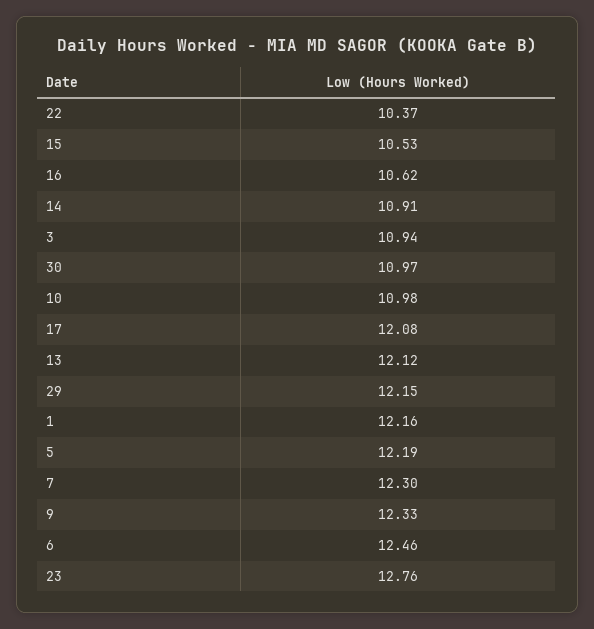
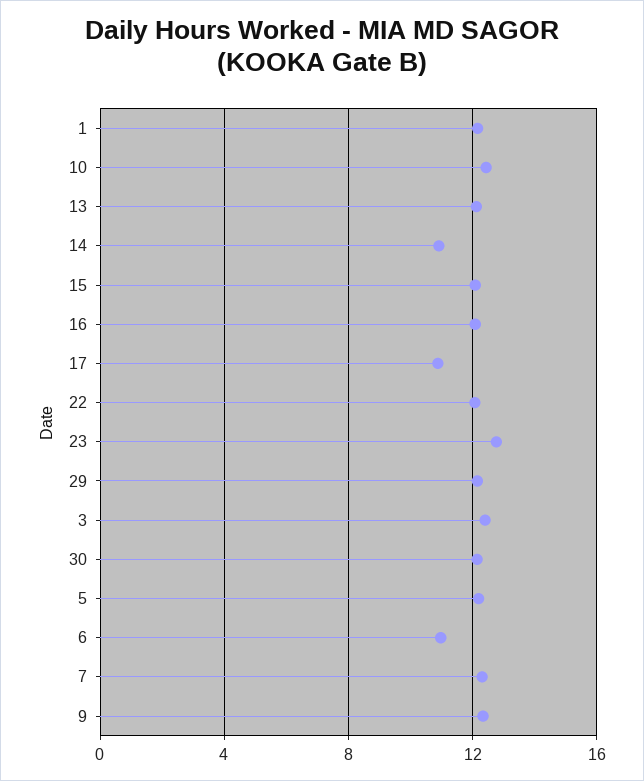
  {
-   "22": 10.37,
+   "22": 12,
-   "15": 10.53,
+   "15": 12,
-   "16": 10.62,
+   "16": 12,
    "14": 10.91,
-   "3": 10.94,
+   "3": 12.5,
-   "30": 10.97,
+   "30": 12,
-   "10": 10.98,
+   "10": 12.5,
-   "17": 12.08,
+   "17": 11,
    "13": 12.12,
    "29": 12.15,
    "1": 12.16,
    "5": 12.19,
    "7": 12.3,
    "9": 12.33,
-   "6": 12.46,
+   "6": 11,
    "23": 12.76
  }

